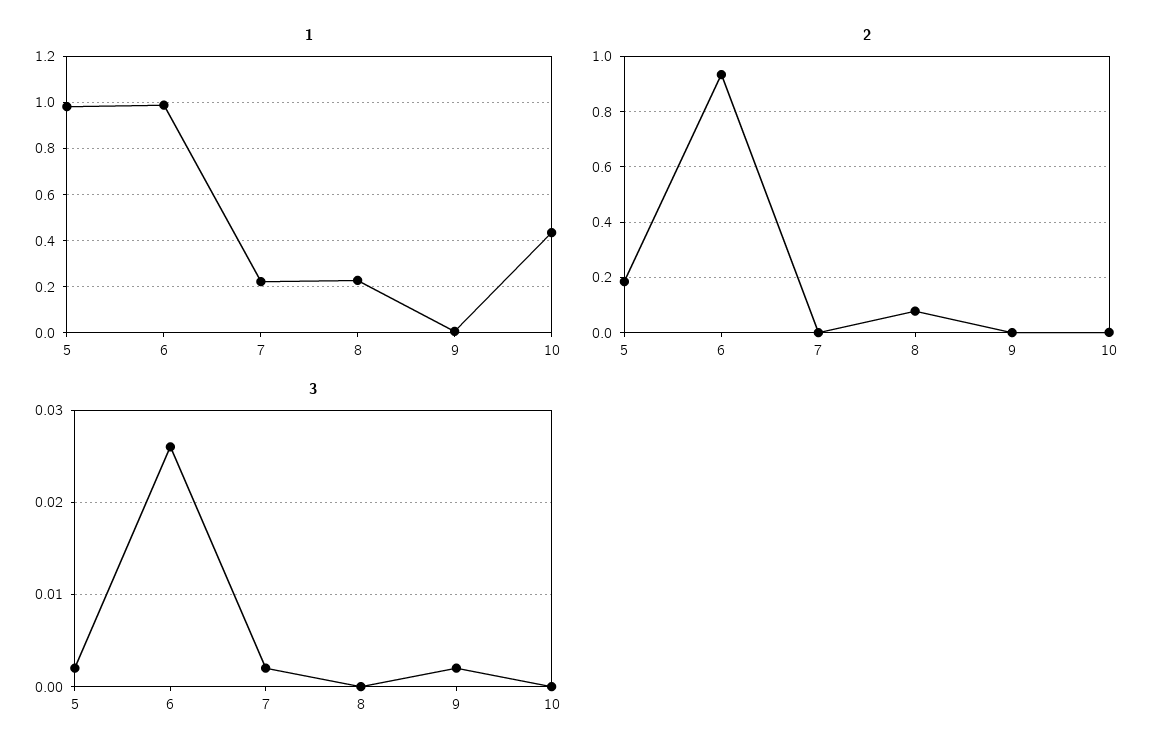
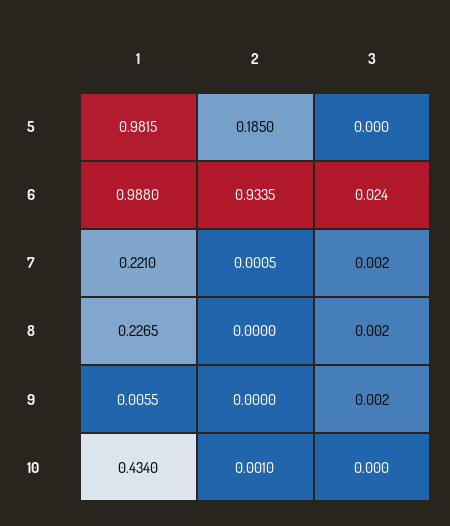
  {
    "1": {
      "5": 0.9815,
      "6": 0.988,
      "7": 0.221,
      "8": 0.2265,
      "9": 0.0055,
      "10": 0.434
    },
    "2": {
      "5": 0.185,
      "6": 0.9335,
      "7": 0.0005,
-     "8": 0.075,
+     "8": 0,
      "9": 0,
      "10": 0.001
    },
    "3": {
-     "5": 0.002,
+     "5": 0,
-     "6": 0.026,
+     "6": 0.024,
      "7": 0.002,
-     "8": 0,
+     "8": 0.002,
      "9": 0.002,
      "10": 0
    }
  }

